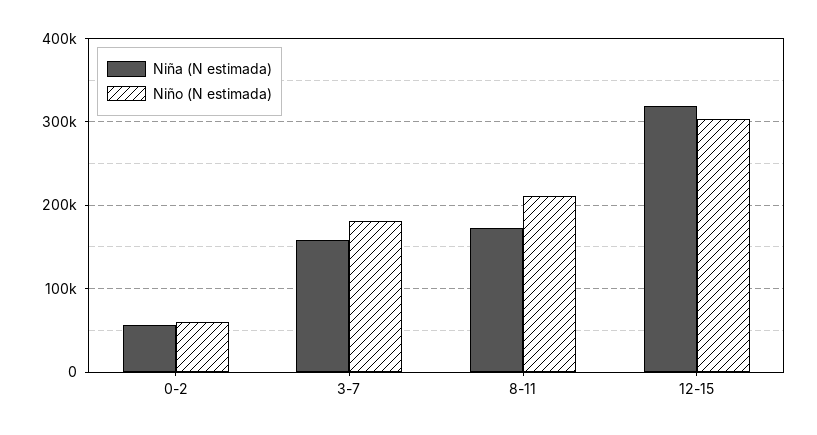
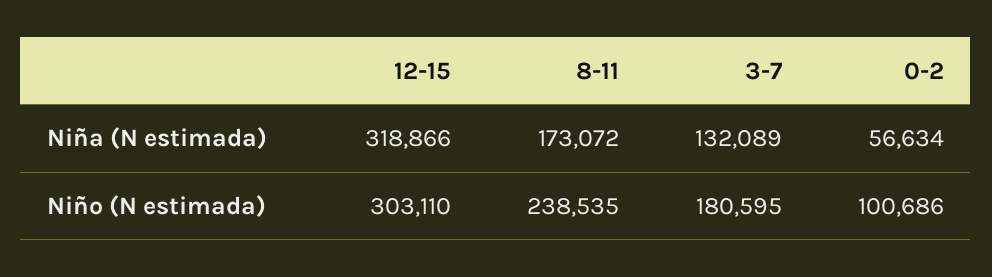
  {
    "Niña (N estimada)": {
      "0-2": 56634,
-     "3-7": 160000,
+     "3-7": 132089,
      "8-11": 173072,
      "12-15": 318866
    },
    "Niño (N estimada)": {
-     "0-2": 60000,
+     "0-2": 100686,
      "3-7": 180595,
-     "8-11": 210000,
+     "8-11": 238535,
      "12-15": 303110
    }
  }

